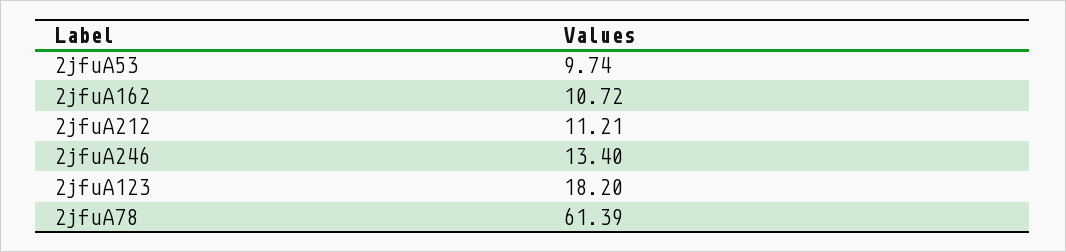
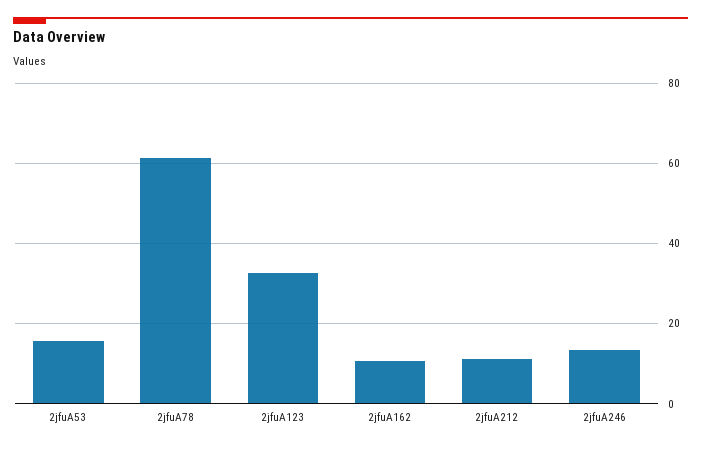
  {
-   "2jfuA53": 9.74,
+   "2jfuA53": 16,
    "2jfuA162": 10.72,
    "2jfuA212": 11.21,
    "2jfuA246": 13.4,
-   "2jfuA123": 18.2,
+   "2jfuA123": 32,
    "2jfuA78": 61.39
  }

